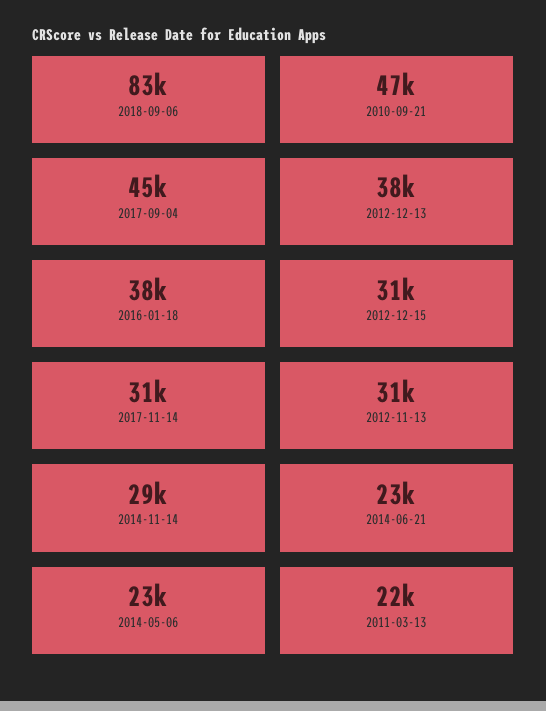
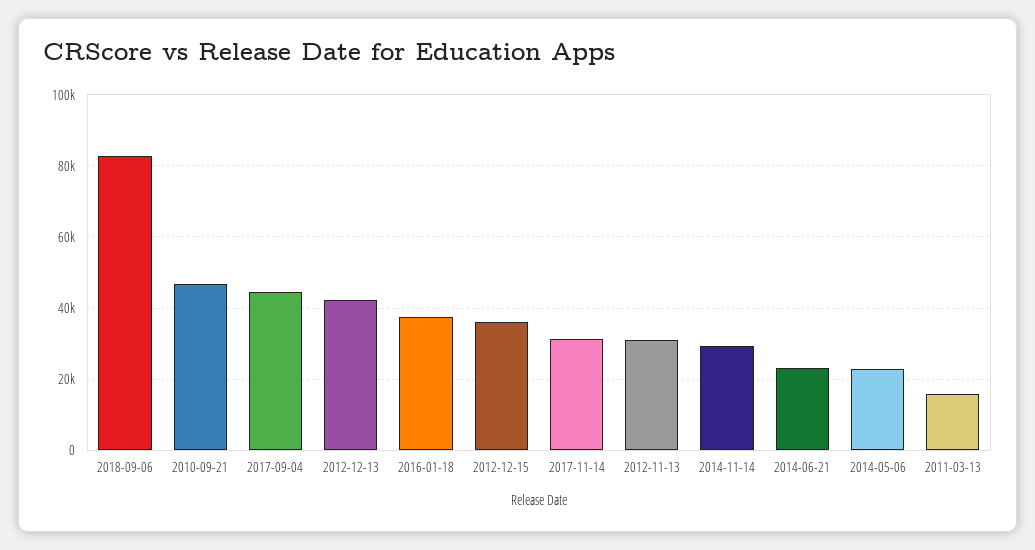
  {
    "2018-09-06": 83000,
    "2010-09-21": 47000,
    "2017-09-04": 45000,
-   "2012-12-13": 38000,
+   "2012-12-13": 42000,
    "2016-01-18": 38000,
-   "2012-12-15": 31000,
+   "2012-12-15": 36000,
    "2017-11-14": 31000,
    "2012-11-13": 31000,
    "2014-11-14": 29000,
    "2014-06-21": 23000,
    "2014-05-06": 23000,
-   "2011-03-13": 22000
+   "2011-03-13": 16000
  }

